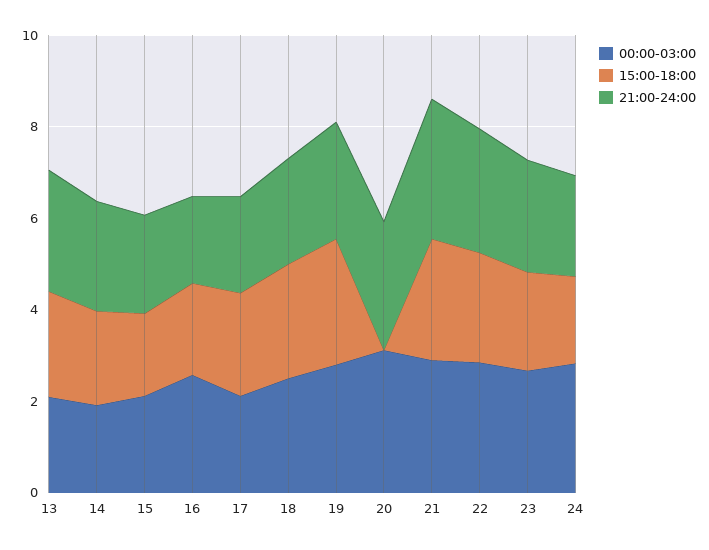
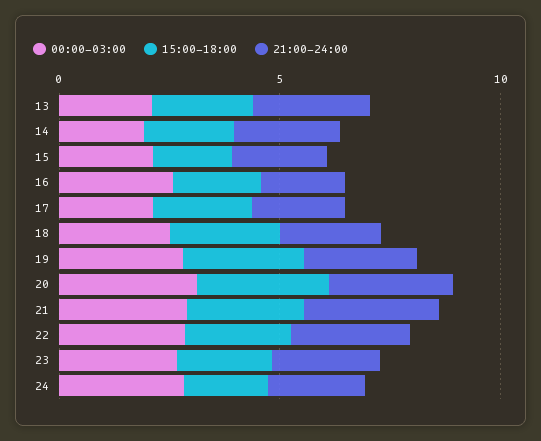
  {
    "00:00-03:00": {
      "13": 2,
      "14": 2,
      "15": 2,
      "16": 2.5,
      "17": 2,
      "18": 2.5,
      "19": 3,
      "20": 3,
      "21": 3,
      "22": 3,
      "23": 2.5,
      "24": 3
    },
    "15:00-18:00": {
      "13": 2.5,
      "14": 2,
      "15": 2,
      "16": 2,
      "17": 2.5,
      "18": 2.5,
      "19": 3,
-     "20": 0,
+     "20": 3,
      "21": 2.5,
      "22": 2.5,
      "23": 2,
      "24": 2
    },
    "21:00-24:00": {
      "13": 2.5,
      "14": 2.5,
      "15": 2,
      "16": 2,
      "17": 2,
      "18": 2.5,
      "19": 2.5,
      "20": 3,
      "21": 3,
      "22": 2.5,
      "23": 2.5,
      "24": 2
    }
  }

